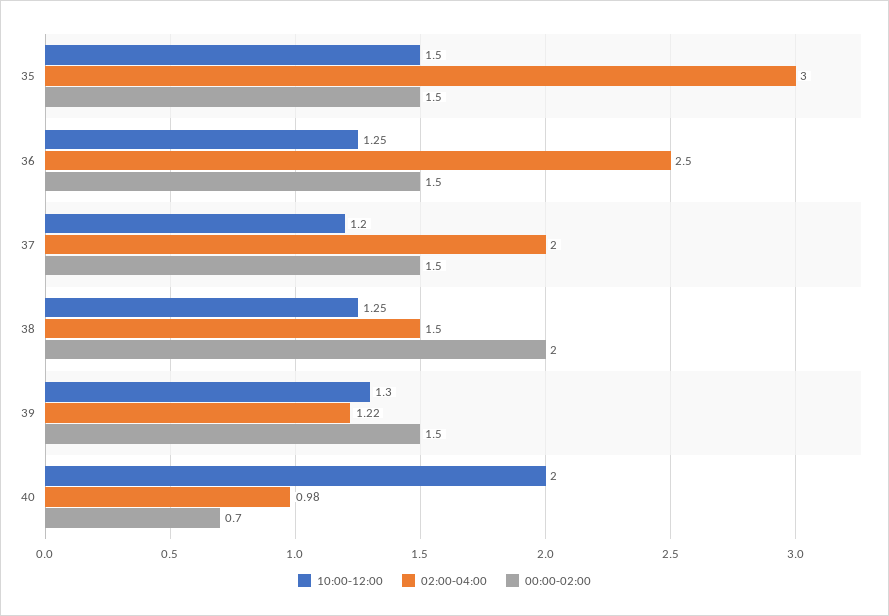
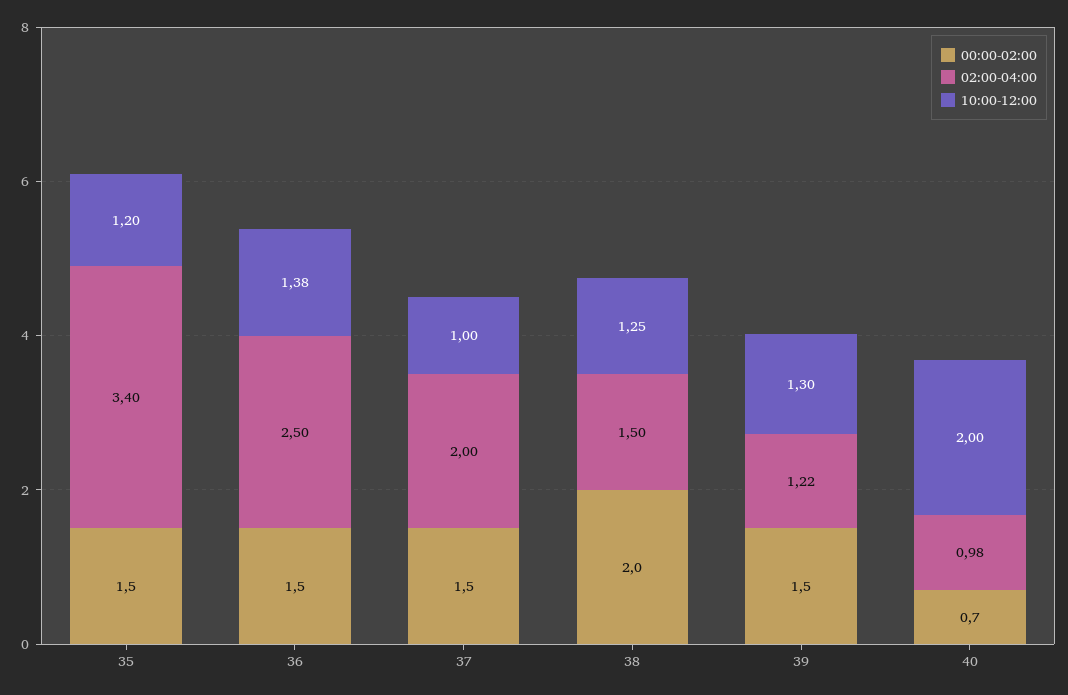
  {
    "10:00-12:00": {
-     "35": 1.5,
+     "35": 1.2,
-     "36": 1.25,
+     "36": 1.38,
-     "37": 1.2,
+     "37": 1,
      "38": 1.25,
      "39": 1.3,
      "40": 2
    },
    "02:00-04:00": {
-     "35": 3,
+     "35": 3.4,
      "36": 2.5,
      "37": 2,
      "38": 1.5,
      "39": 1.22,
      "40": 0.98
    },
    "00:00-02:00": {
      "35": 1.5,
      "36": 1.5,
      "37": 1.5,
      "38": 2,
      "39": 1.5,
      "40": 0.7
    }
  }

